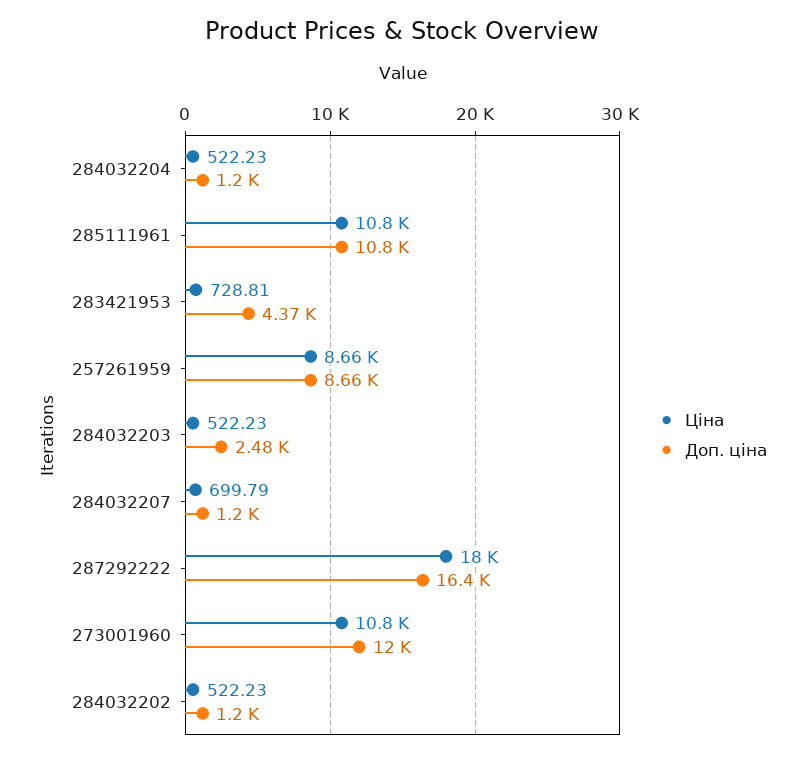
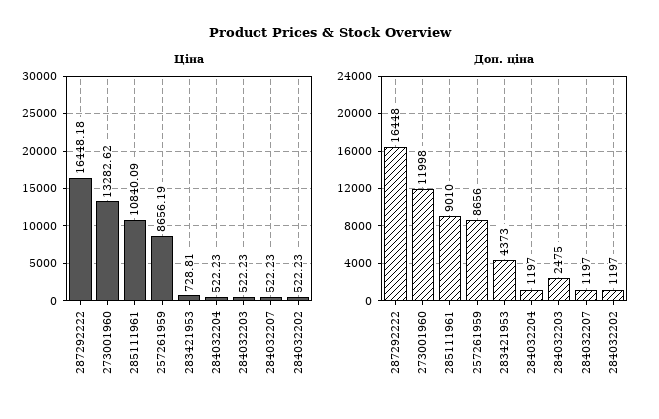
  {
    "Ціна": {
      "284032204": 522.23,
      "285111961": 10840.09,
      "283421953": 728.81,
      "257261959": 8656.19,
      "284032203": 522.23,
-     "284032207": 699.79,
+     "284032207": 522.23,
-     "287292222": 18000,
+     "287292222": 16448.18,
-     "273001960": 10800,
+     "273001960": 13282.62,
      "284032202": 522.23
    },
    "Доп. ціна": {
      "284032204": 1197,
-     "285111961": 10800,
+     "285111961": 9010,
      "283421953": 4373,
      "257261959": 8656,
      "284032203": 2475,
      "284032207": 1197,
      "287292222": 16448,
      "273001960": 11998,
      "284032202": 1197
    }
  }

